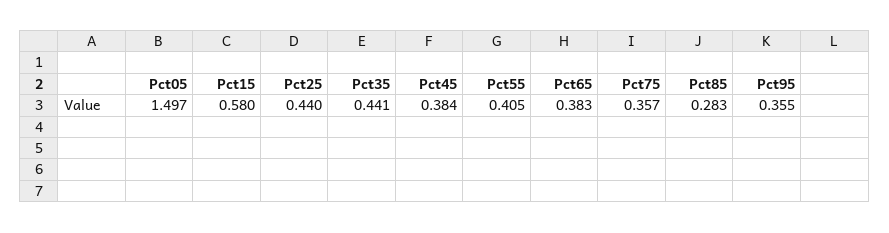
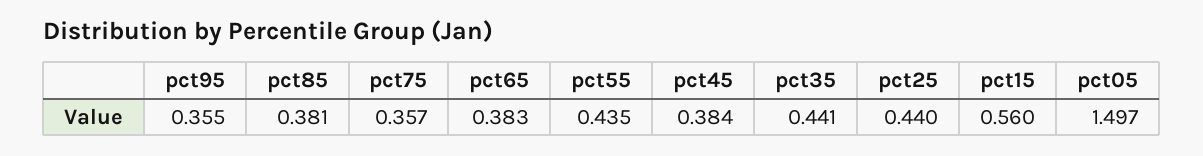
  {
    "Pct05": 1.497,
-   "Pct15": 0.58,
+   "Pct15": 0.56,
    "Pct25": 0.44,
    "Pct35": 0.441,
    "Pct45": 0.384,
-   "Pct55": 0.405,
+   "Pct55": 0.435,
    "Pct65": 0.383,
    "Pct75": 0.357,
-   "Pct85": 0.283,
+   "Pct85": 0.381,
    "Pct95": 0.355
  }

